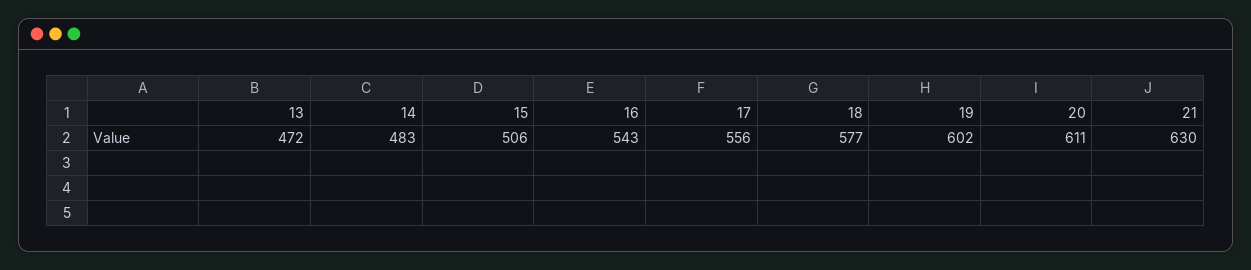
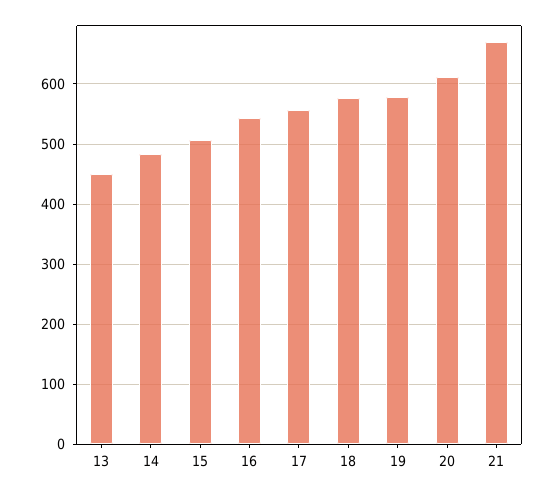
  {
-   "13": 472,
+   "13": 450,
    "14": 483,
    "15": 506,
    "16": 543,
    "17": 556,
    "18": 577,
-   "19": 602,
+   "19": 580,
    "20": 611,
-   "21": 630
+   "21": 670
  }

